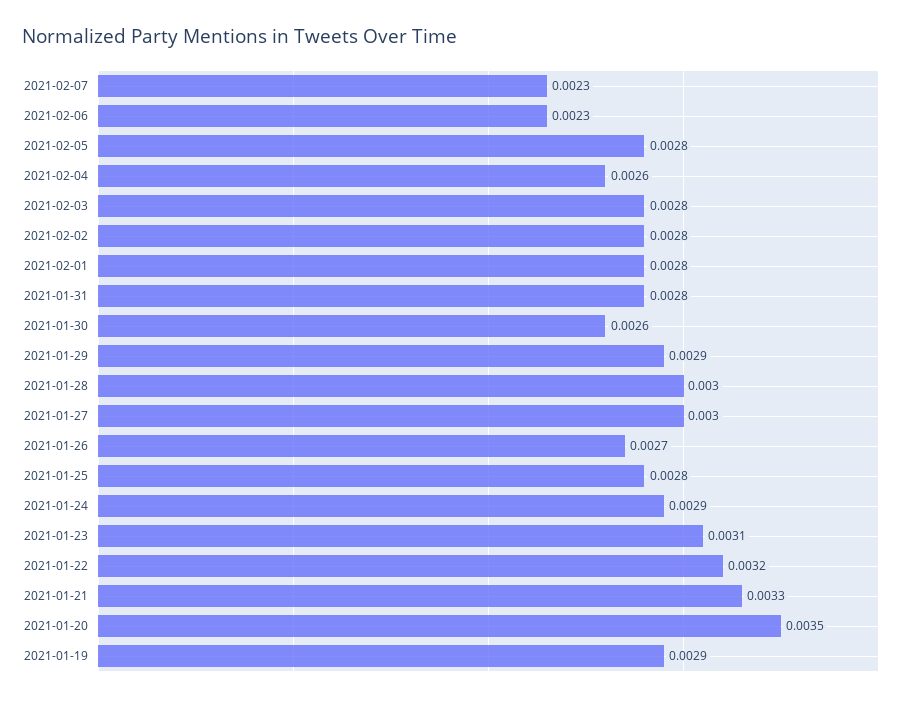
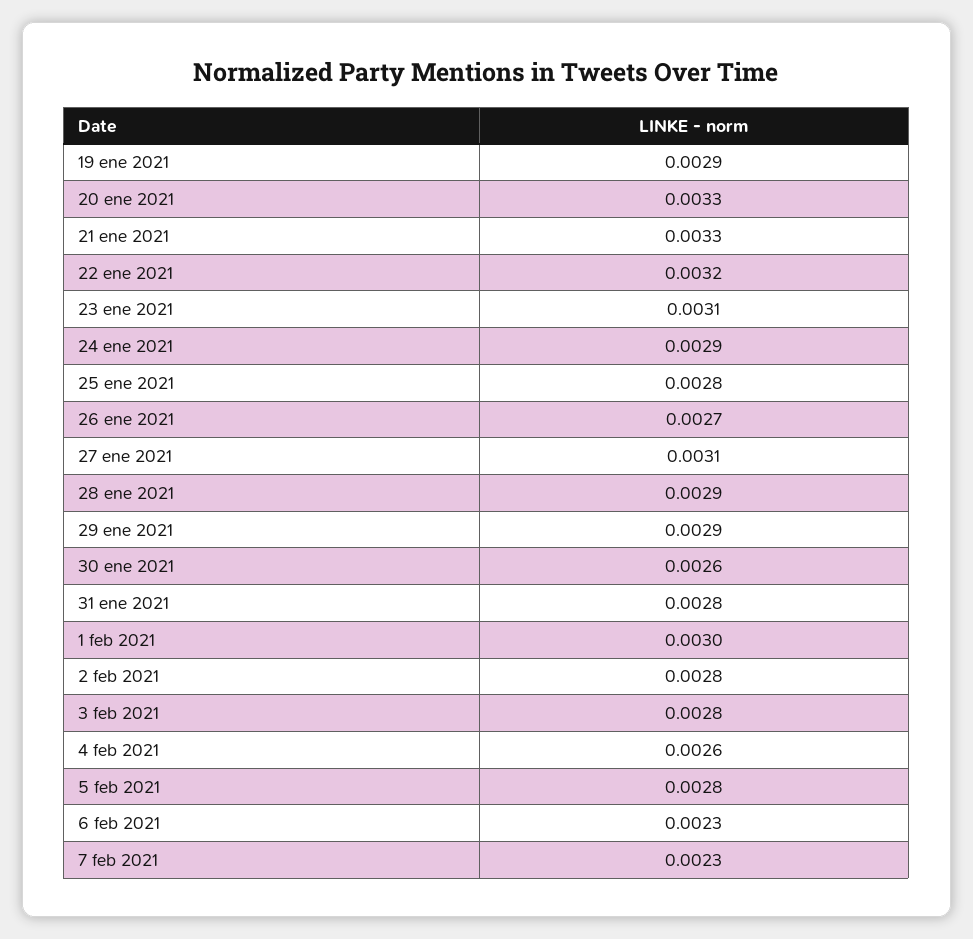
  {
    "2021-02-07": 0.0023,
    "2021-02-06": 0.0023,
    "2021-02-05": 0.0028,
    "2021-02-04": 0.0026,
    "2021-02-03": 0.0028,
    "2021-02-02": 0.0028,
-   "2021-02-01": 0.0028,
+   "2021-02-01": 0.003,
    "2021-01-31": 0.0028,
    "2021-01-30": 0.0026,
    "2021-01-29": 0.0029,
-   "2021-01-28": 0.003,
+   "2021-01-28": 0.0029,
-   "2021-01-27": 0.003,
+   "2021-01-27": 0.0031,
    "2021-01-26": 0.0027,
    "2021-01-25": 0.0028,
    "2021-01-24": 0.0029,
    "2021-01-23": 0.0031,
    "2021-01-22": 0.0032,
    "2021-01-21": 0.0033,
-   "2021-01-20": 0.0035,
+   "2021-01-20": 0.0033,
    "2021-01-19": 0.0029
  }

